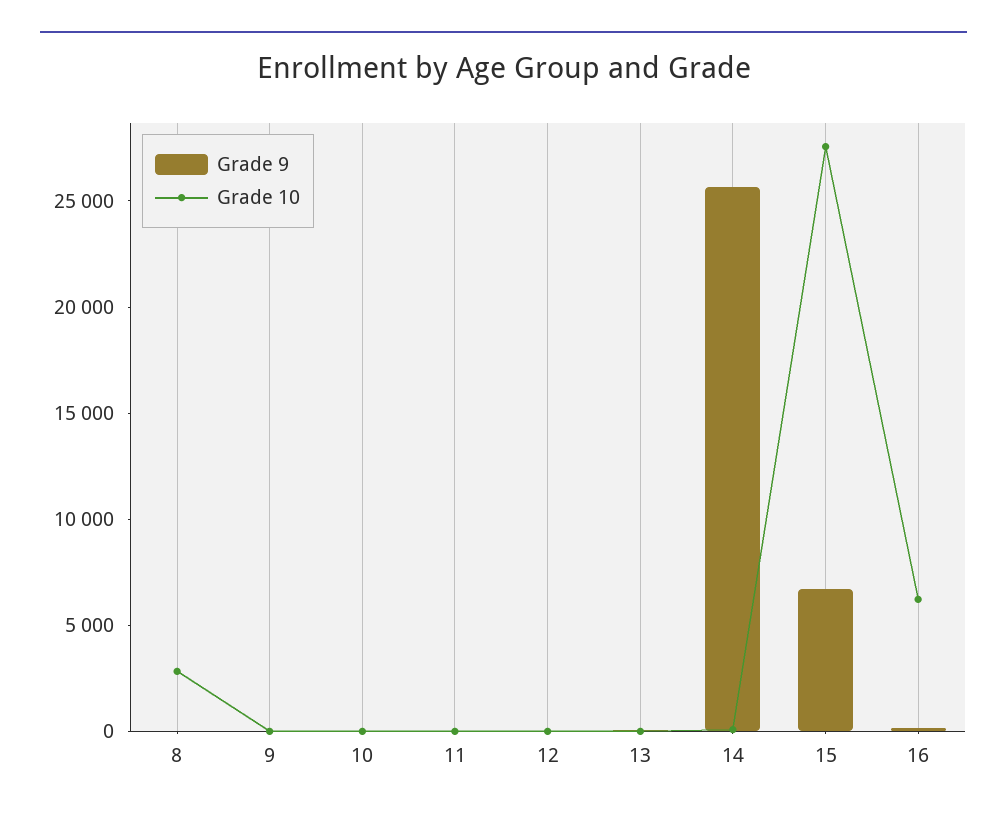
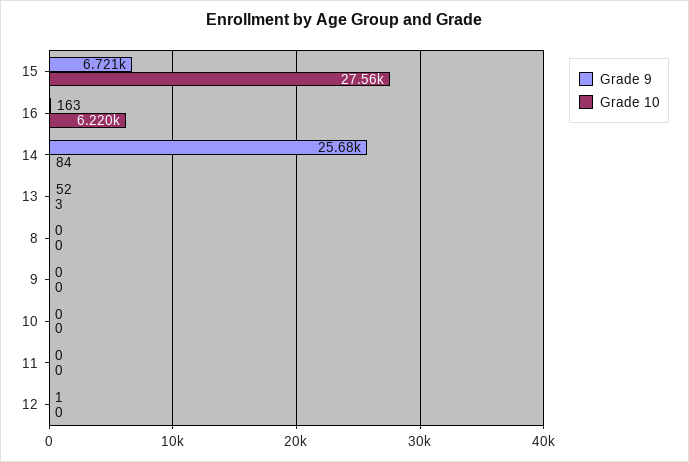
  {
    "Grade 9": {
      "8": 0,
      "9": 0,
      "10": 0,
      "11": 0,
      "12": 1,
      "13": 52,
      "14": 25680,
      "15": 6721,
      "16": 163
    },
    "Grade 10": {
-     "8": 3000,
+     "8": 0,
      "9": 0,
      "10": 0,
      "11": 0,
      "12": 0,
      "13": 3,
      "14": 84,
      "15": 27560,
      "16": 6220
    }
  }

